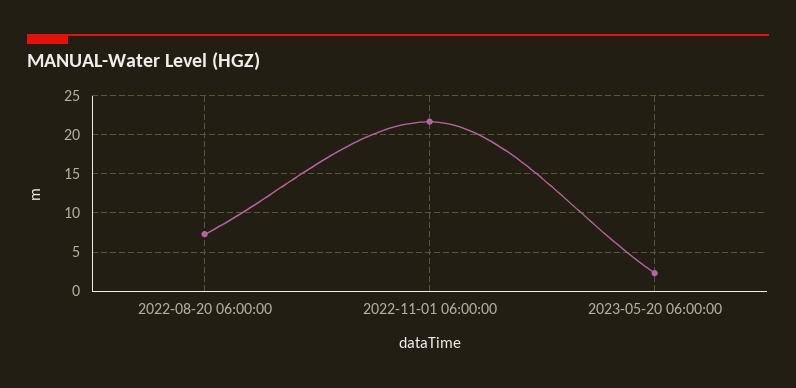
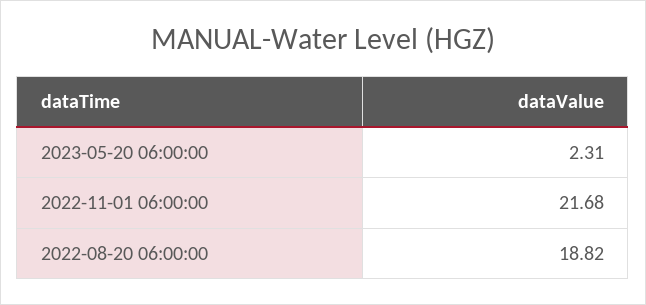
  {
-   "2022-08-20 06:00:00": 7,
+   "2022-08-20 06:00:00": 18.82,
    "2022-11-01 06:00:00": 21.68,
    "2023-05-20 06:00:00": 2.31
  }

